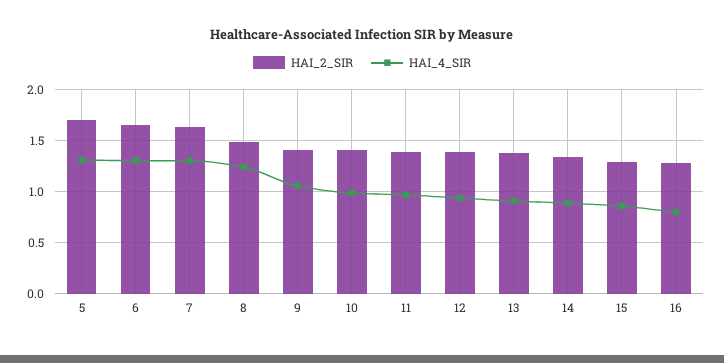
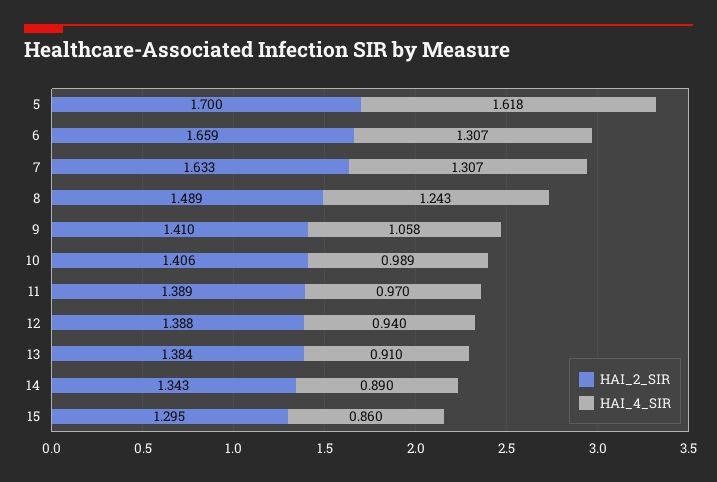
  {
    "HAI_2_SIR": {
      "5": 1.7,
      "6": 1.659,
      "7": 1.633,
      "8": 1.489,
      "9": 1.41,
      "10": 1.406,
      "11": 1.389,
      "12": 1.388,
      "13": 1.384,
      "14": 1.343,
-     "15": 1.295,
+     "15": 1.295
-     "16": 1.3
    },
    "HAI_4_SIR": {
-     "5": 1.3,
+     "5": 1.618,
      "6": 1.307,
      "7": 1.307,
      "8": 1.243,
      "9": 1.058,
      "10": 0.989,
      "11": 0.97,
      "12": 0.94,
      "13": 0.91,
      "14": 0.89,
-     "15": 0.86,
+     "15": 0.86
-     "16": 0.8
    }
  }

